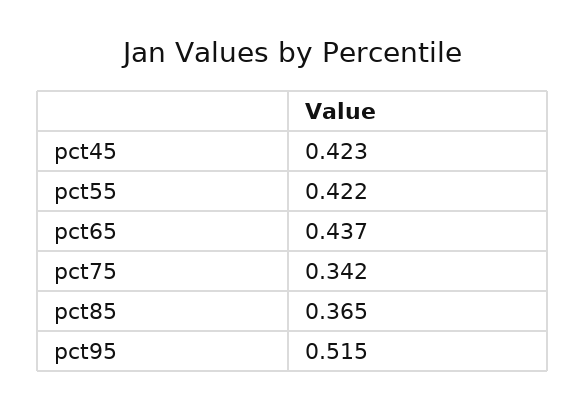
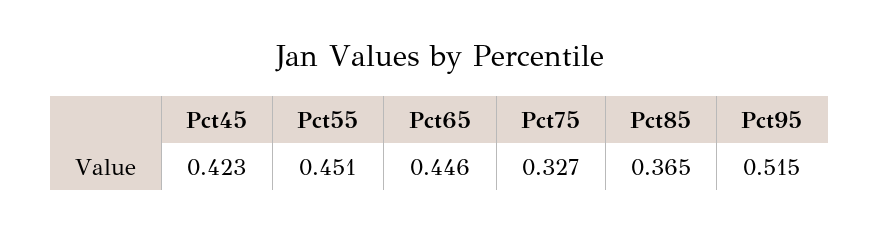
  {
    "pct45": 0.423,
-   "pct55": 0.422,
+   "pct55": 0.451,
-   "pct65": 0.437,
+   "pct65": 0.446,
-   "pct75": 0.342,
+   "pct75": 0.327,
    "pct85": 0.365,
    "pct95": 0.515
  }

